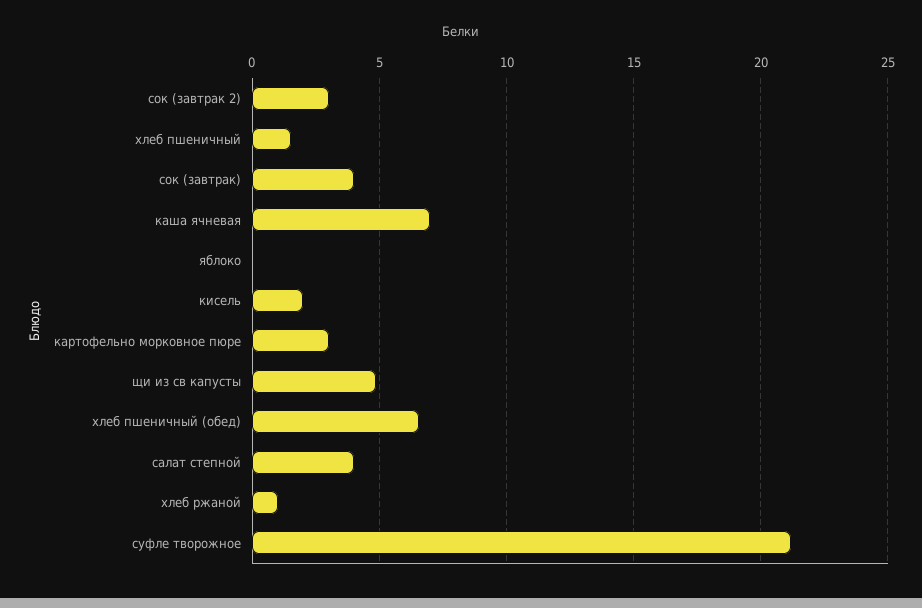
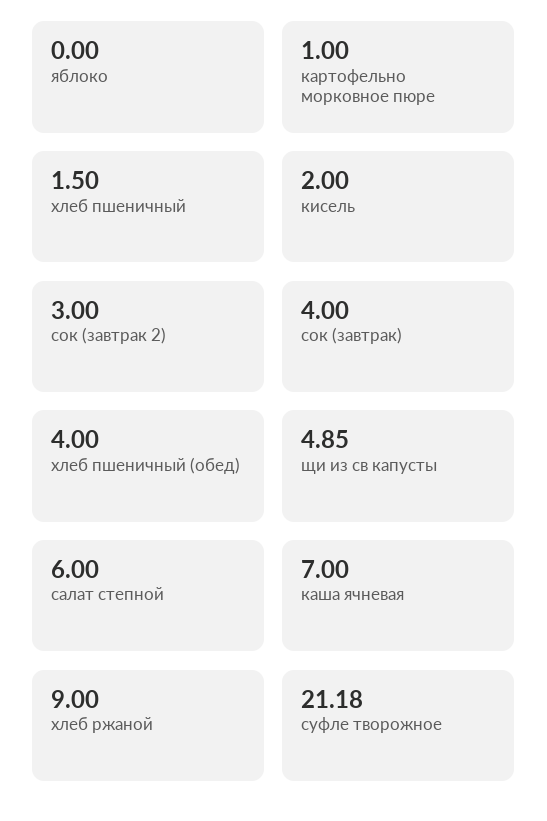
  {
    "сок (завтрак 2)": 3,
    "хлеб пшеничный": 1.5,
    "сок (завтрак)": 4,
    "каша ячневая": 7,
    "яблоко": 0,
    "кисель": 2,
-   "картофельно морковное пюре": 3,
+   "картофельно морковное пюре": 1,
    "щи из св капусты": 4.85,
-   "хлеб пшеничный (обед)": 6.5,
+   "хлеб пшеничный (обед)": 4,
-   "салат степной": 4,
+   "салат степной": 6,
-   "хлеб ржаной": 1,
+   "хлеб ржаной": 9,
    "суфле творожное": 21.18
  }

